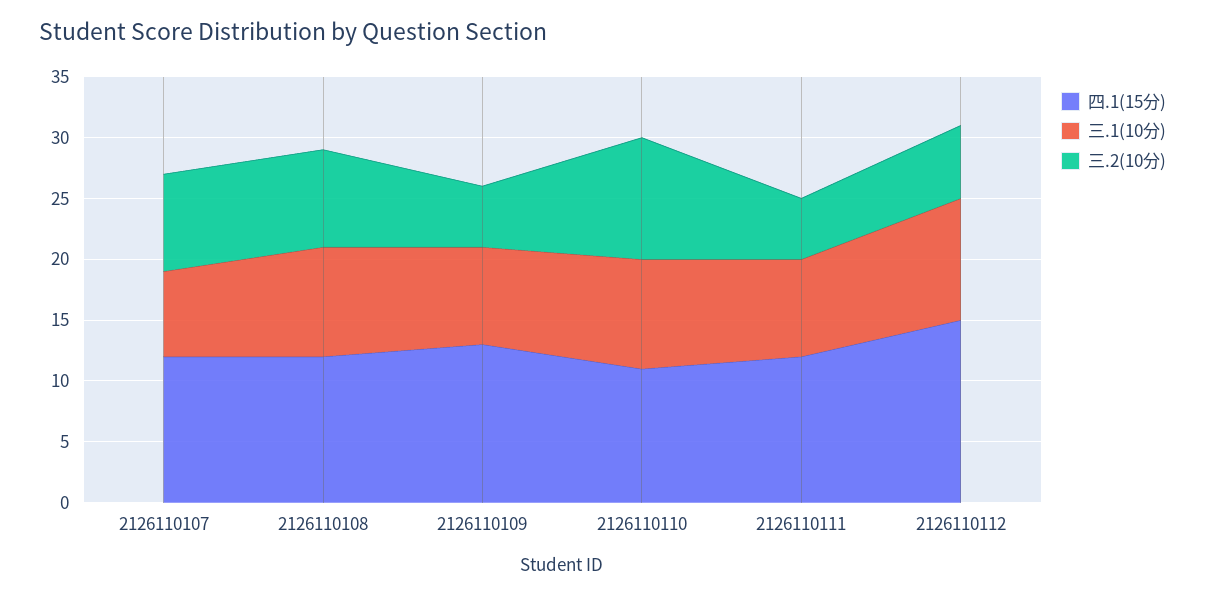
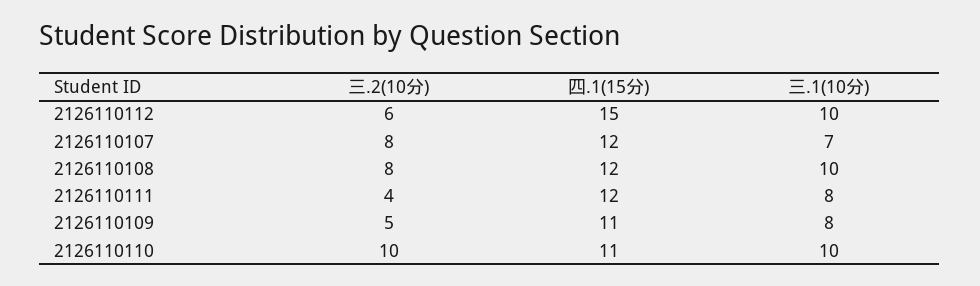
  {
    "四.1(15分)": {
      "2126110107": 12,
      "2126110108": 12,
-     "2126110109": 13,
+     "2126110109": 11,
      "2126110110": 11,
      "2126110111": 12,
      "2126110112": 15
    },
    "三.1(10分)": {
      "2126110107": 7,
-     "2126110108": 9,
+     "2126110108": 10,
      "2126110109": 8,
-     "2126110110": 9,
+     "2126110110": 10,
      "2126110111": 8,
      "2126110112": 10
    },
    "三.2(10分)": {
      "2126110107": 8,
      "2126110108": 8,
      "2126110109": 5,
      "2126110110": 10,
-     "2126110111": 5,
+     "2126110111": 4,
      "2126110112": 6
    }
  }

